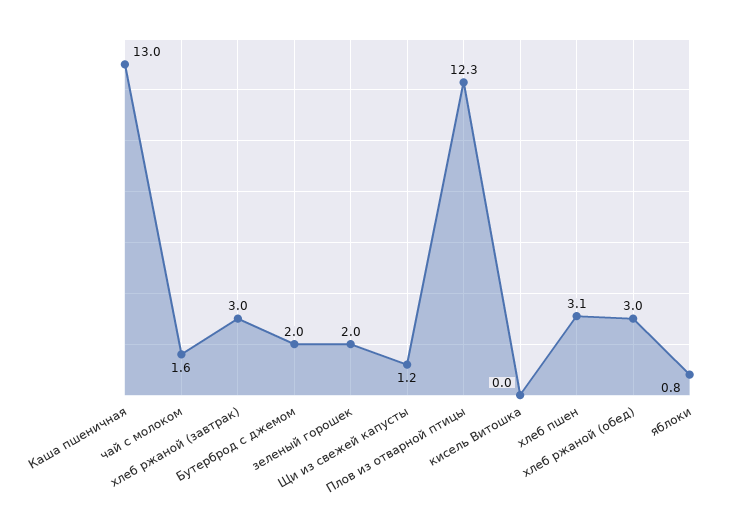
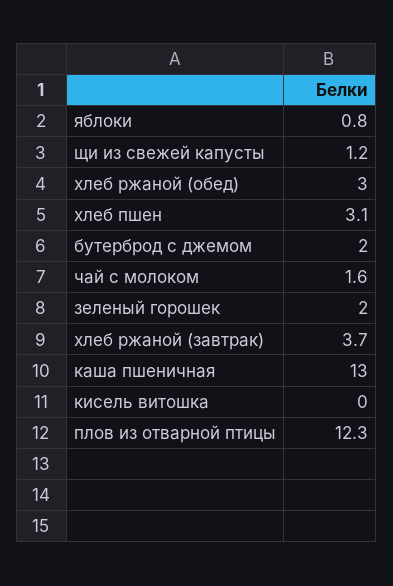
  {
    "Каша пшеничная": 13,
    "чай с молоком": 1.6,
-   "хлеб ржаной (завтрак)": 3,
+   "хлеб ржаной (завтрак)": 3.7,
    "Бутерброд с джемом": 2,
    "зеленый горошек": 2,
    "Щи из свежей капусты": 1.2,
    "Плов из отварной птицы": 12.3,
    "кисель Витошка": 0,
    "хлеб пшен": 3.1,
    "хлеб ржаной (обед)": 3,
    "яблоки": 0.8
  }

